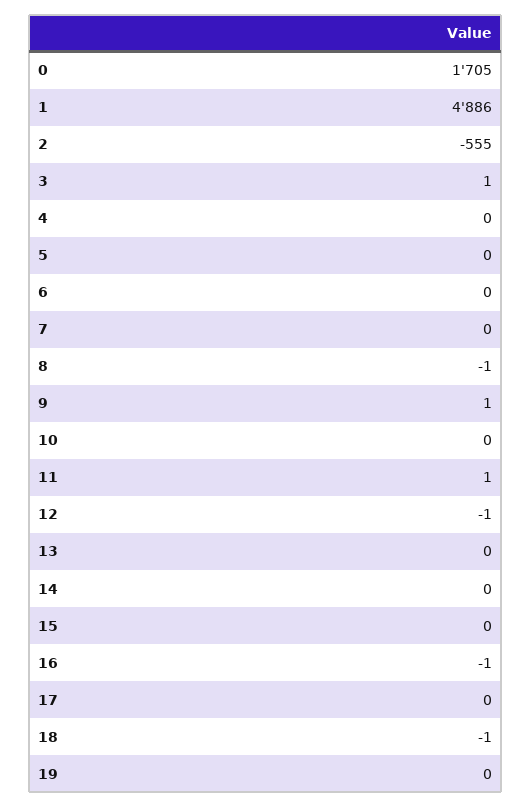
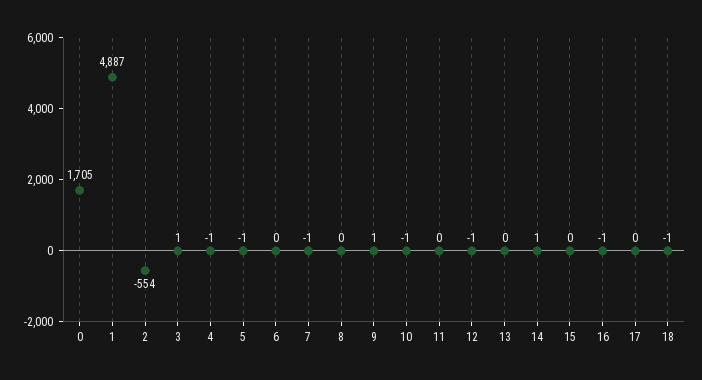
  {
    "0": 1705,
-   "1": 4886,
+   "1": 4887,
-   "2": -555,
+   "2": -554,
    "3": 1,
-   "4": 0,
+   "4": -1,
-   "5": 0,
+   "5": -1,
    "6": 0,
-   "7": 0,
+   "7": -1,
-   "8": -1,
+   "8": 0,
    "9": 1,
-   "10": 0,
+   "10": -1,
-   "11": 1,
+   "11": 0,
    "12": -1,
    "13": 0,
-   "14": 0,
+   "14": 1,
    "15": 0,
    "16": -1,
    "17": 0,
-   "18": -1,
+   "18": -1
-   "19": 0
  }

